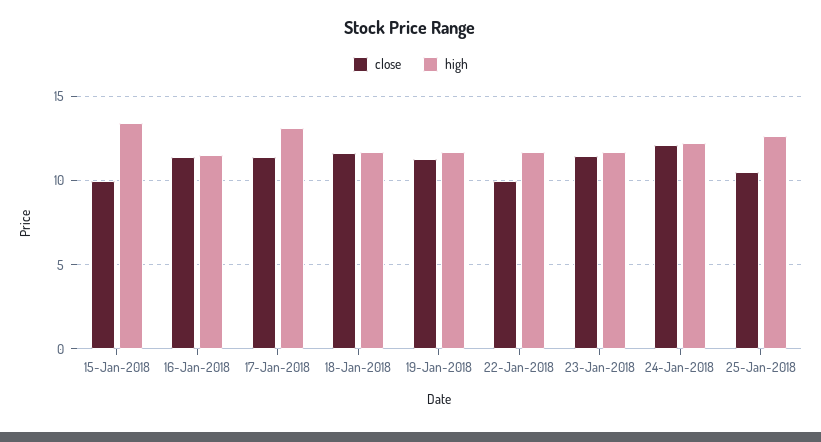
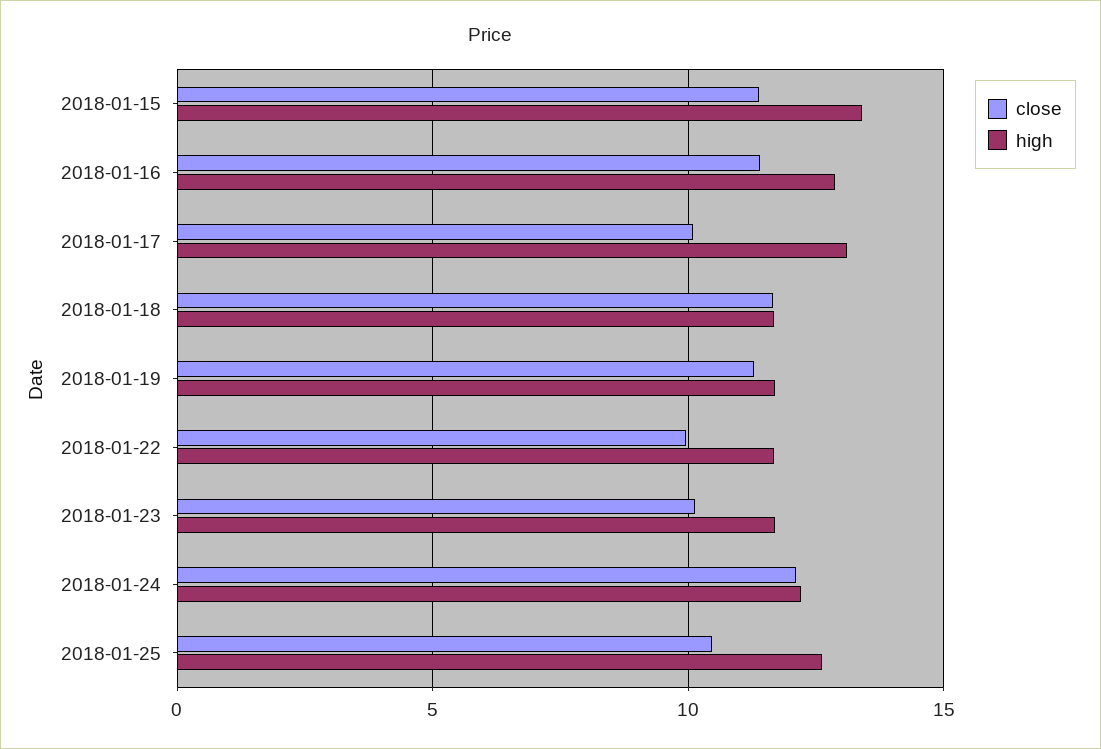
  {
    "close": {
-     "15-Jan-2018": 10,
+     "15-Jan-2018": 11.5,
      "16-Jan-2018": 11.5,
-     "17-Jan-2018": 11.5,
+     "17-Jan-2018": 10,
      "18-Jan-2018": 11.5,
      "19-Jan-2018": 11.5,
      "22-Jan-2018": 10,
-     "23-Jan-2018": 11.5,
+     "23-Jan-2018": 10,
      "24-Jan-2018": 12,
      "25-Jan-2018": 10.5
    },
    "high": {
      "15-Jan-2018": 13.5,
-     "16-Jan-2018": 11.5,
+     "16-Jan-2018": 13,
      "17-Jan-2018": 13,
      "18-Jan-2018": 11.5,
      "19-Jan-2018": 11.5,
      "22-Jan-2018": 11.5,
      "23-Jan-2018": 11.5,
      "24-Jan-2018": 12,
      "25-Jan-2018": 12.5
    }
  }

